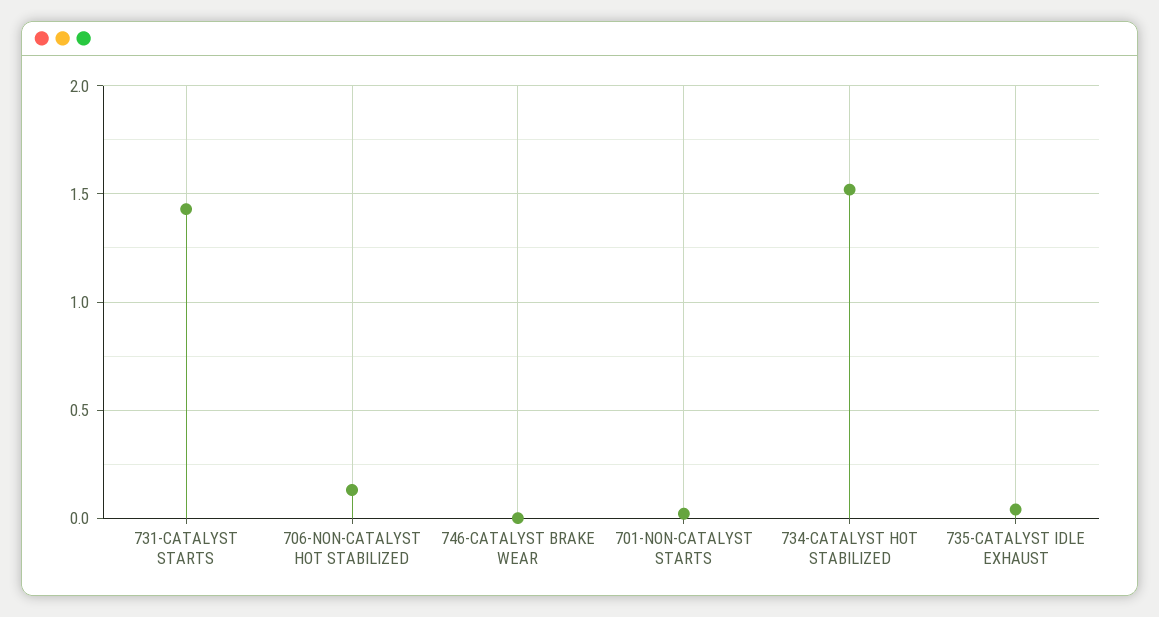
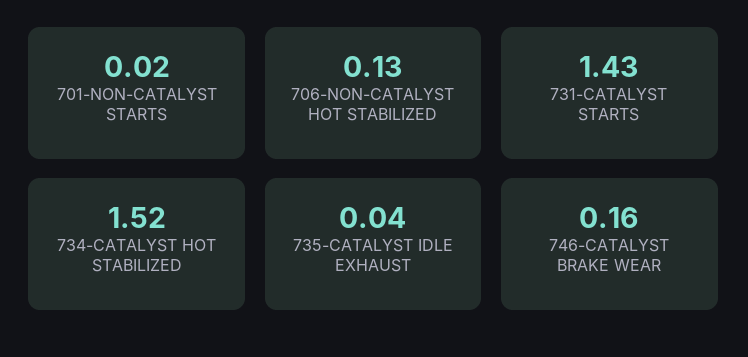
  {
    "731-CATALYST STARTS": 1.43,
    "706-NON-CATALYST HOT STABILIZED": 0.13,
-   "746-CATALYST BRAKE WEAR": 0,
+   "746-CATALYST BRAKE WEAR": 0.16,
    "701-NON-CATALYST STARTS": 0.02,
    "734-CATALYST HOT STABILIZED": 1.52,
    "735-CATALYST IDLE EXHAUST": 0.04
  }

